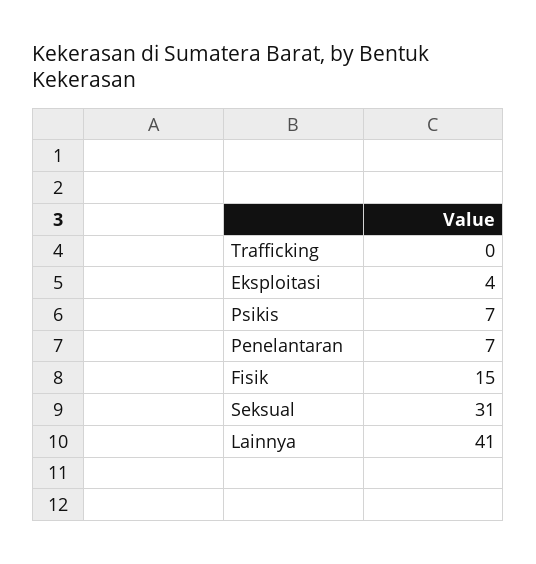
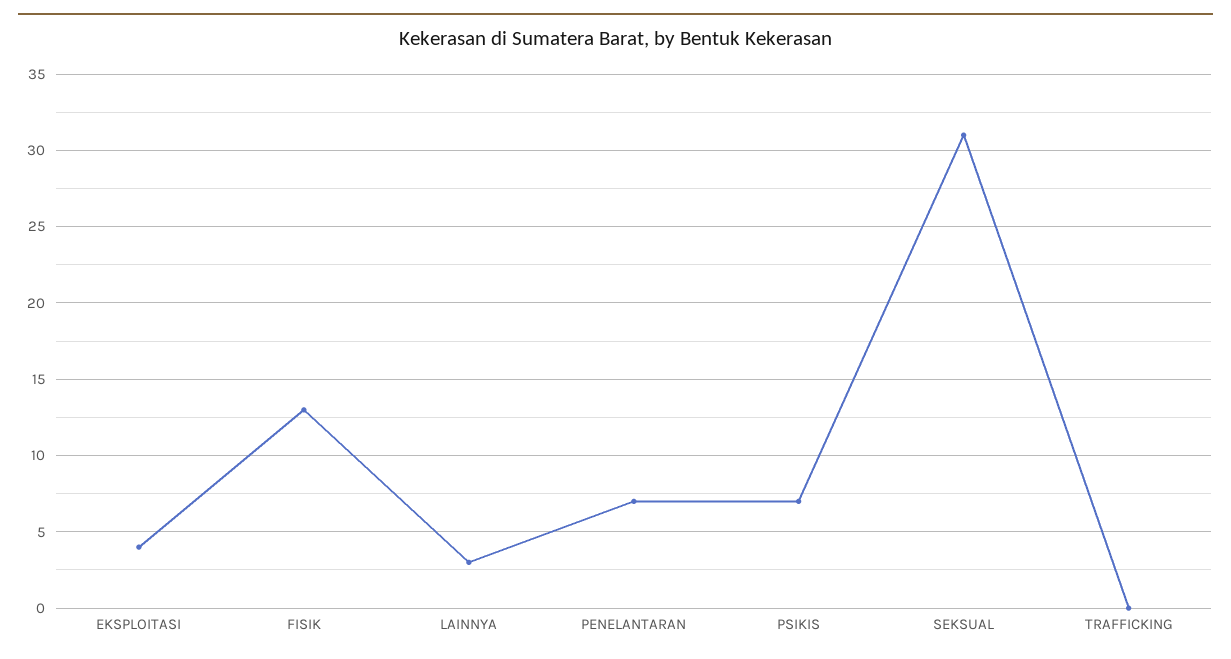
  {
    "Trafficking": 0,
    "Eksploitasi": 4,
    "Psikis": 7,
    "Penelantaran": 7,
-   "Fisik": 15,
+   "Fisik": 13,
    "Seksual": 31,
-   "Lainnya": 41
+   "Lainnya": 3
  }

